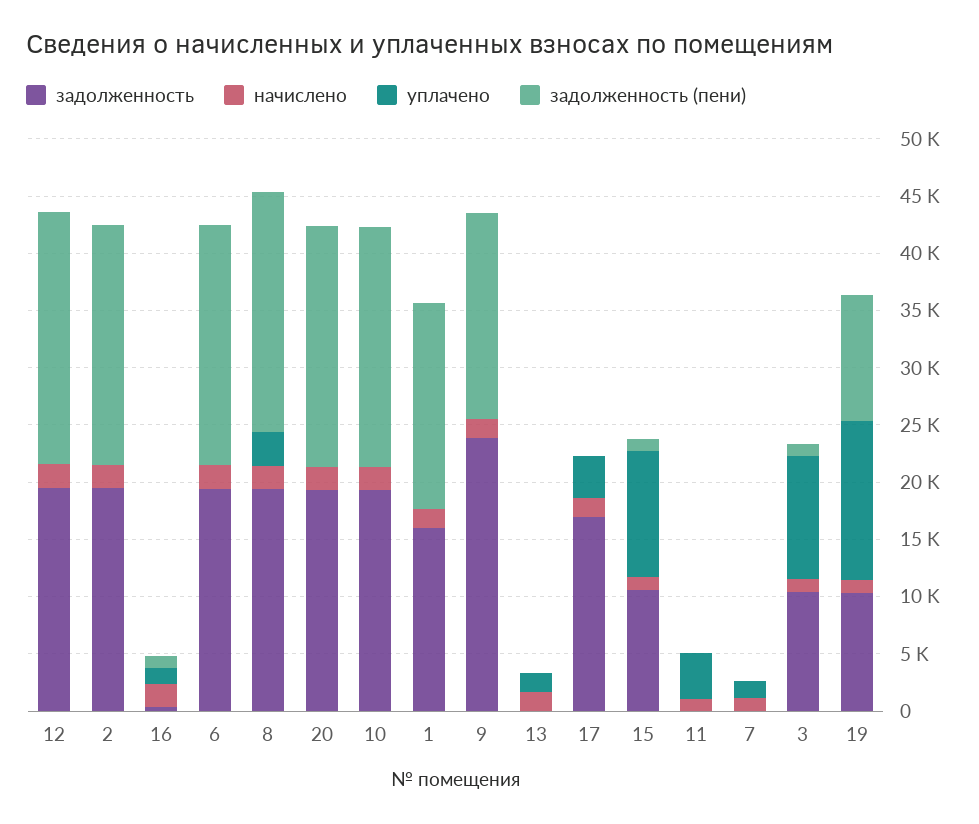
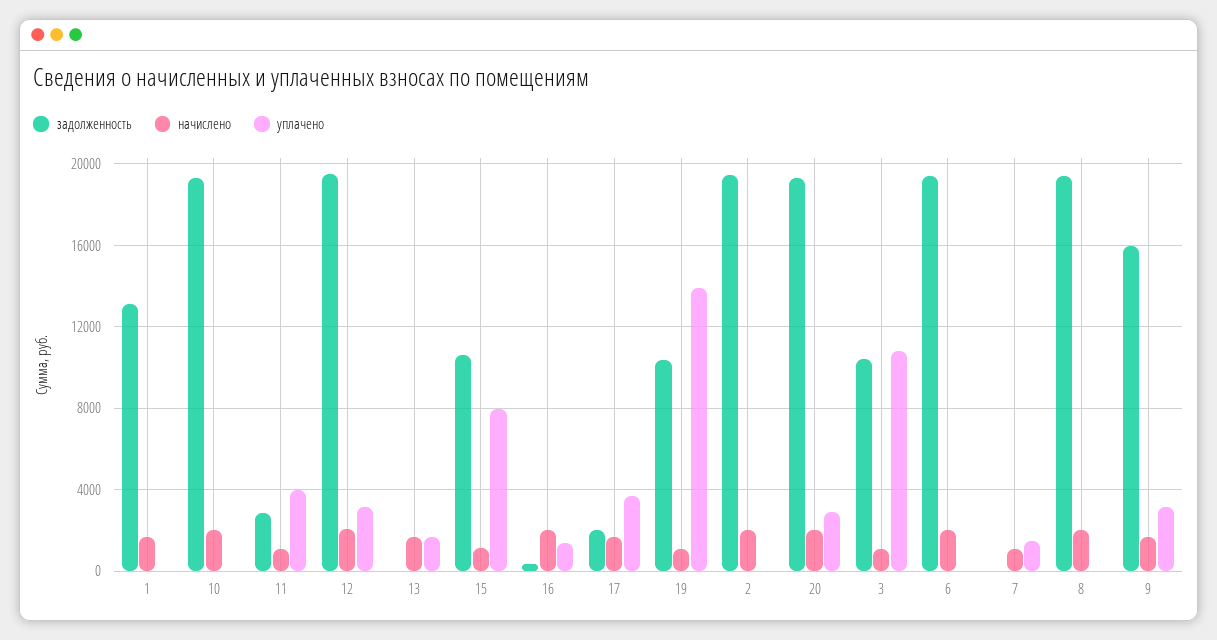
  {
    "задолженность": {
      "12": 19500,
      "2": 19500,
      "16": 500,
      "6": 19500,
      "8": 19500,
      "20": 19500,
      "10": 19500,
-     "1": 16000,
+     "1": 13000,
-     "9": 24000,
+     "9": 16000,
      "13": 0,
-     "17": 17000,
+     "17": 2000,
      "15": 10500,
-     "11": 0,
+     "11": 3000,
      "7": 0,
      "3": 10500,
      "19": 10500
    },
    "начислено": {
      "12": 2000,
      "2": 2000,
      "16": 2000,
      "6": 2000,
      "8": 2000,
      "20": 2000,
      "10": 2000,
      "1": 1500,
      "9": 1500,
      "13": 1500,
      "17": 1500,
      "15": 1000,
      "11": 1000,
      "7": 1000,
      "3": 1000,
      "19": 1000
    },
    "уплачено": {
-     "12": 0,
+     "12": 3000,
      "2": 0,
      "16": 1500,
      "6": 0,
-     "8": 3000,
+     "8": 0,
-     "20": 0,
+     "20": 3000,
      "10": 0,
      "1": 0,
-     "9": 0,
+     "9": 3000,
      "13": 1500,
      "17": 3500,
-     "15": 11000,
+     "15": 8000,
      "11": 4000,
      "7": 1500,
      "3": 11000,
      "19": 14000
-   },
+   }
-   "задолженность (пени)": {
-     "12": 22000,
-     "2": 21000,
-     "16": 1000,
-     "6": 21000,
-     "8": 21000,
-     "20": 21000,
-     "10": 21000,
-     "1": 18000,
-     "9": 18000,
-     "13": 0,
-     "17": 0,
-     "15": 1000,
-     "11": 0,
-     "7": 0,
-     "3": 1000,
-     "19": 11000
-   }
  }

